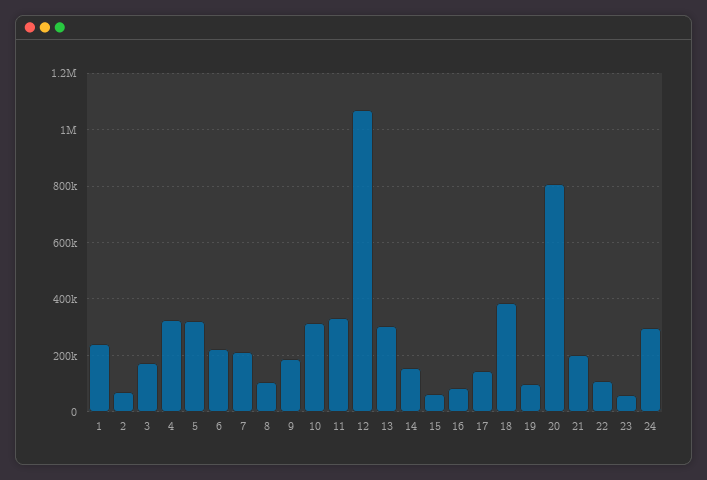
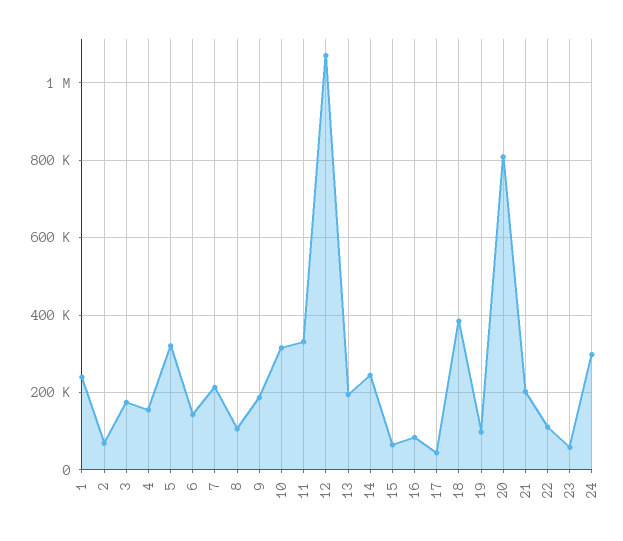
  {
    "1": 240000,
    "2": 60000,
    "3": 180000,
-   "4": 325000,
+   "4": 160000,
    "5": 320000,
-   "6": 225000,
+   "6": 140000,
    "7": 220000,
    "8": 100000,
    "9": 180000,
    "10": 320000,
    "11": 340000,
    "12": 1080000,
-   "13": 300000,
+   "13": 200000,
-   "14": 150000,
+   "14": 240000,
    "15": 60000,
    "16": 80000,
-   "17": 150000,
+   "17": 40000,
    "18": 380000,
    "19": 100000,
    "20": 800000,
    "21": 200000,
    "22": 120000,
    "23": 60000,
    "24": 300000
  }

